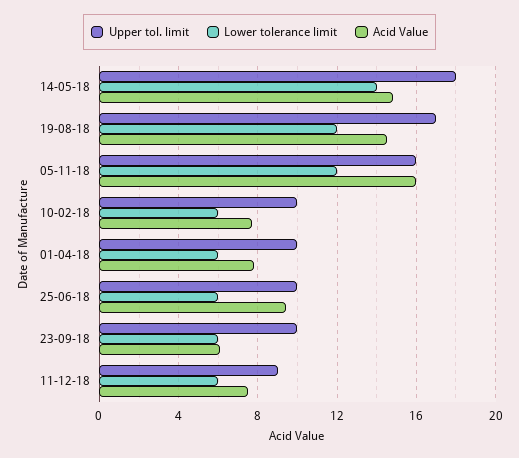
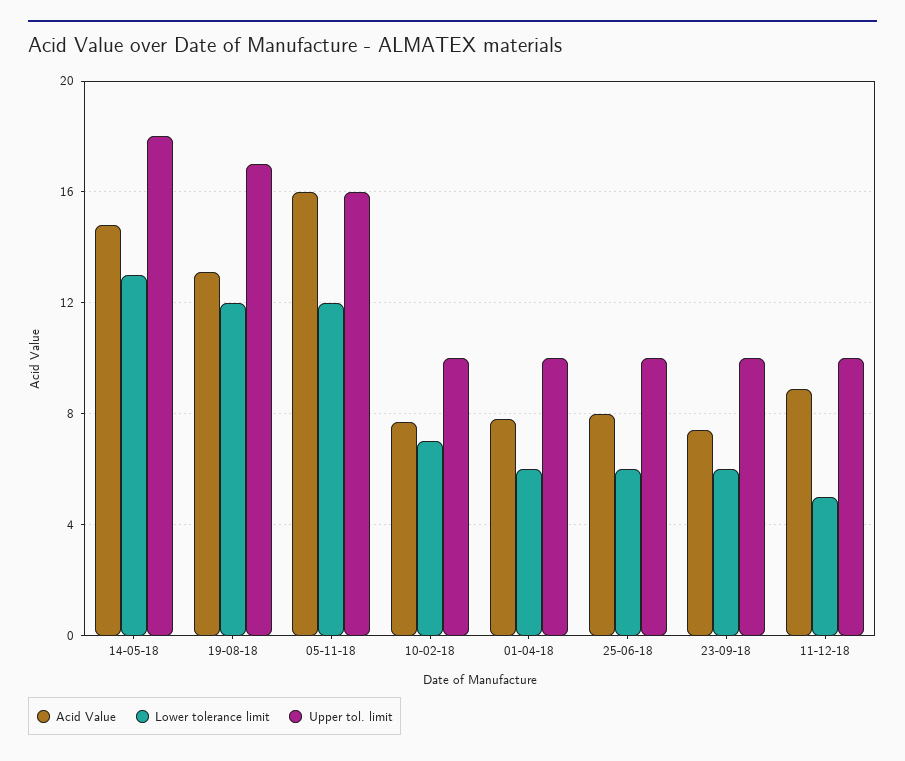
  {
    "Upper tol. limit": {
      "14-05-18": 18,
      "19-08-18": 17,
      "05-11-18": 16,
      "10-02-18": 10,
      "01-04-18": 10,
      "25-06-18": 10,
      "23-09-18": 10,
-     "11-12-18": 9
+     "11-12-18": 10
    },
    "Lower tolerance limit": {
-     "14-05-18": 14,
+     "14-05-18": 13,
      "19-08-18": 12,
      "05-11-18": 12,
-     "10-02-18": 6,
+     "10-02-18": 7,
      "01-04-18": 6,
      "25-06-18": 6,
      "23-09-18": 6,
-     "11-12-18": 6
+     "11-12-18": 5
    },
    "Acid Value": {
      "14-05-18": 15,
-     "19-08-18": 14.5,
+     "19-08-18": 13,
      "05-11-18": 16,
      "10-02-18": 7.5,
      "01-04-18": 8,
-     "25-06-18": 9.5,
+     "25-06-18": 8,
-     "23-09-18": 6,
+     "23-09-18": 7.5,
-     "11-12-18": 7.5
+     "11-12-18": 9
    }
  }

